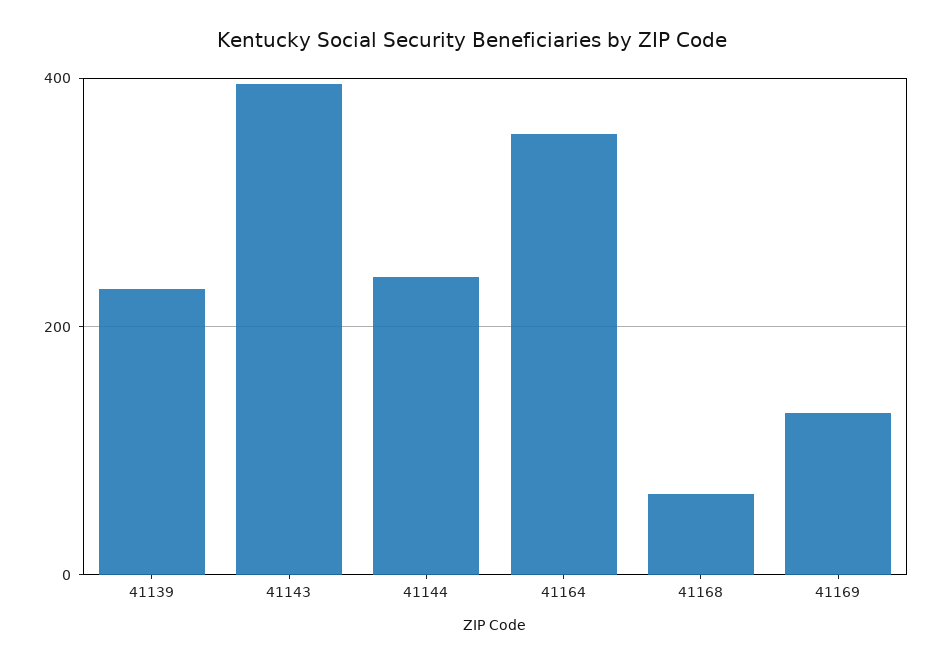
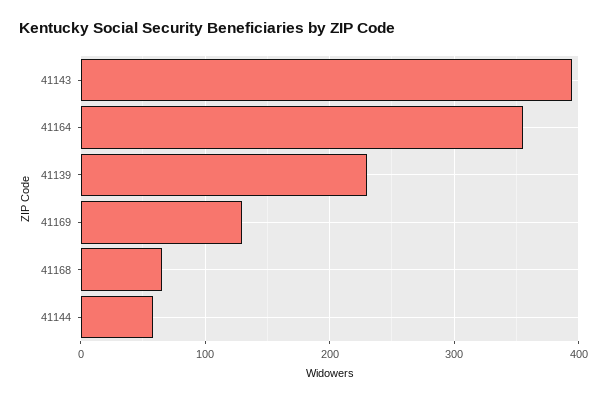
  {
    "41139": 230,
    "41143": 400,
-   "41144": 240,
+   "41144": 60,
    "41164": 360,
    "41168": 70,
    "41169": 130
  }

